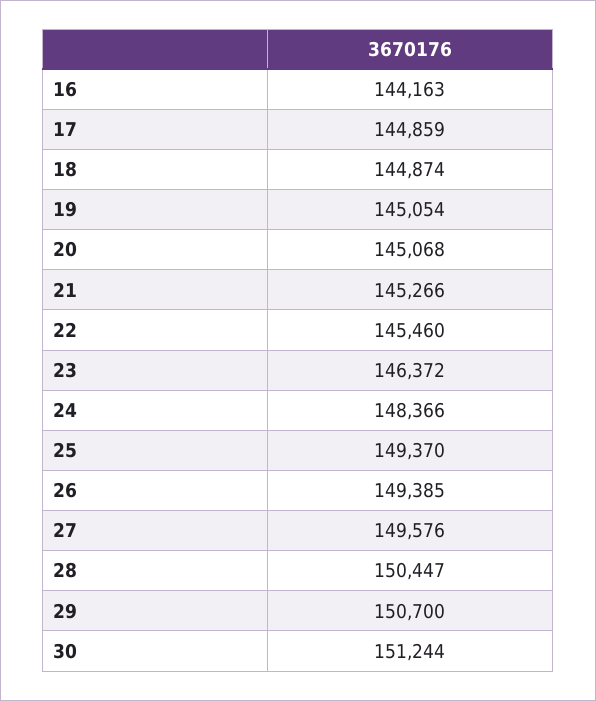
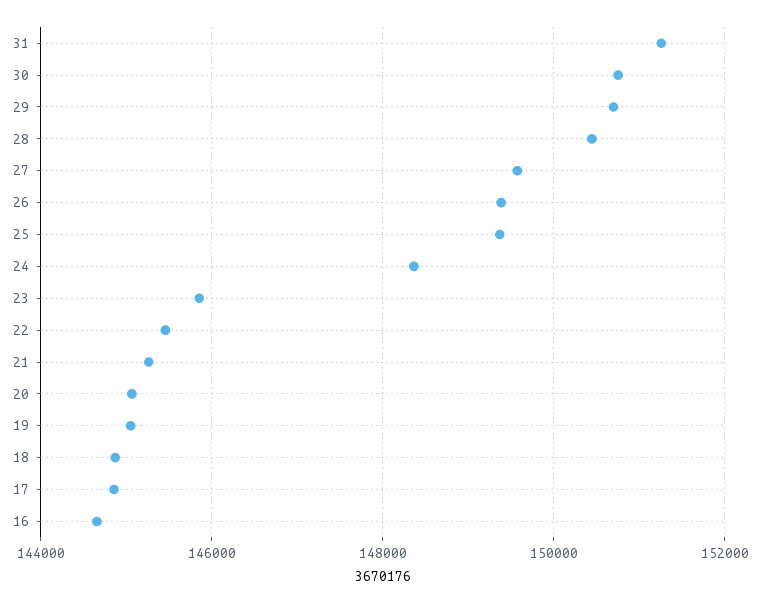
  {
-   "16": 144163,
+   "16": 144600,
    "17": 144859,
    "18": 144874,
    "19": 145054,
    "20": 145068,
    "21": 145266,
    "22": 145460,
-   "23": 146372,
+   "23": 145800,
    "24": 148366,
    "25": 149370,
    "26": 149385,
    "27": 149576,
    "28": 150447,
    "29": 150700,
-   "30": 151244
+   "30": 150800,
+   "31": 151200
  }

